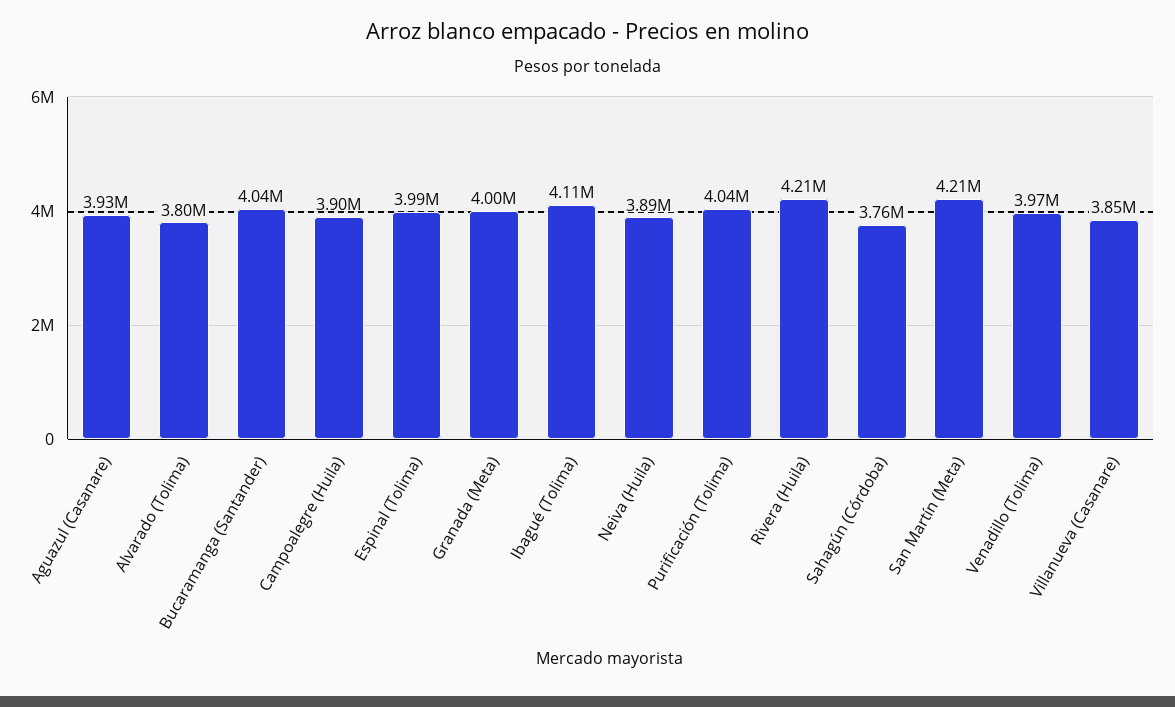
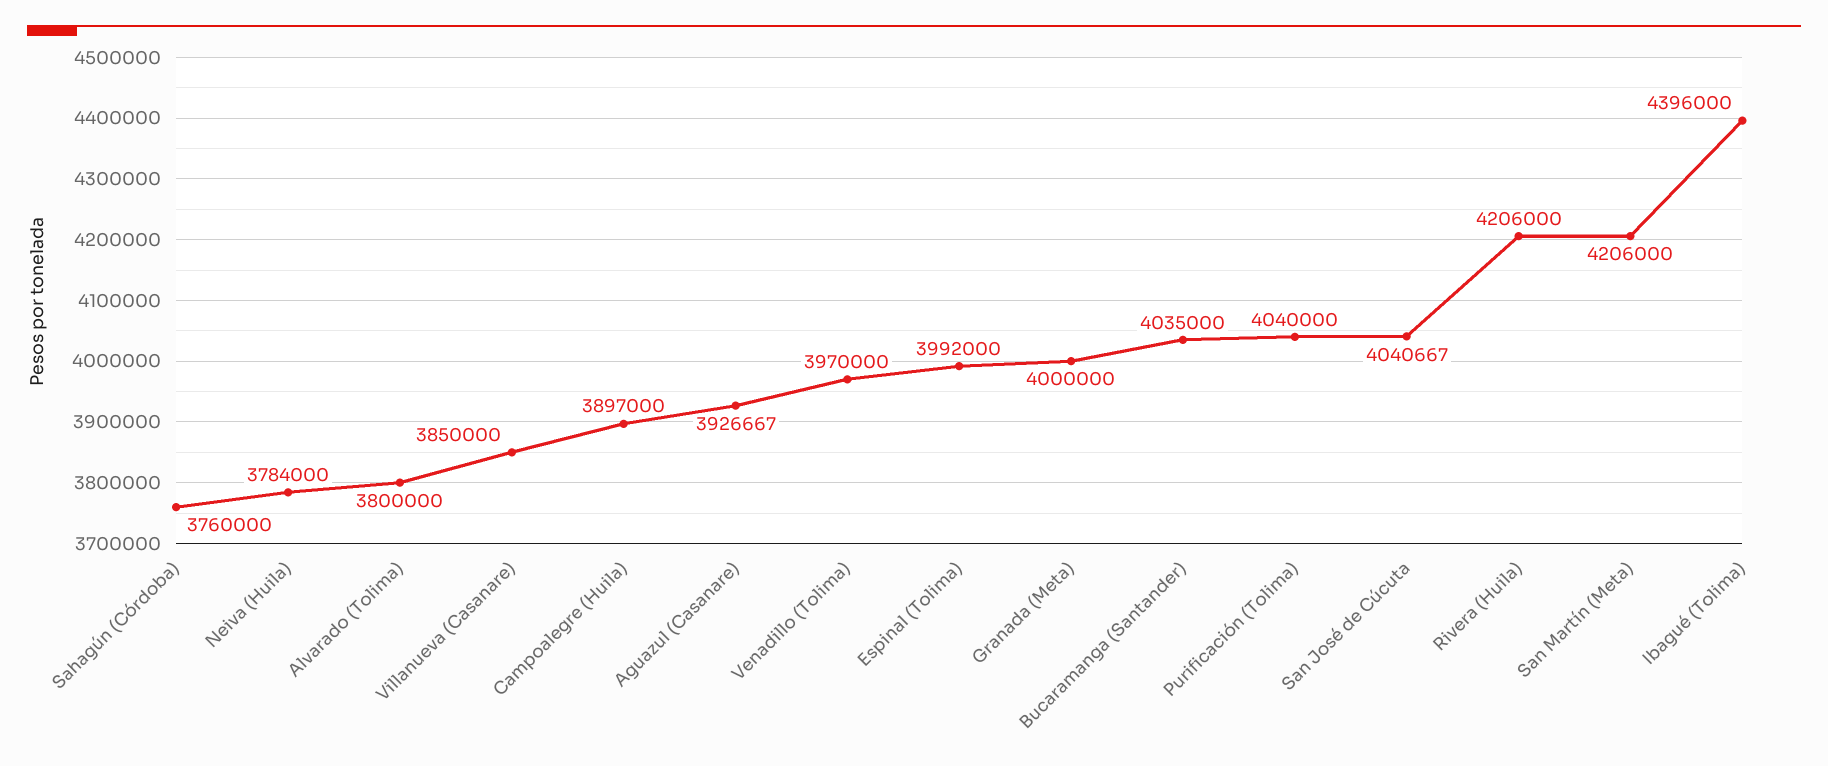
  {
    "Aguazul (Casanare)": 3926667,
    "Alvarado (Tolima)": 3800000,
    "Bucaramanga (Santander)": 4035000,
    "Campoalegre (Huila)": 3897000,
    "Espinal (Tolima)": 3992000,
    "Granada (Meta)": 4000000,
-   "Ibagué (Tolima)": 4110000,
+   "Ibagué (Tolima)": 4396000,
-   "Neiva (Huila)": 3890000,
+   "Neiva (Huila)": 3784000,
    "Purificación (Tolima)": 4040000,
    "Rivera (Huila)": 4206000,
    "Sahagún (Córdoba)": 3760000,
    "San Martín (Meta)": 4206000,
    "Venadillo (Tolima)": 3970000,
-   "Villanueva (Casanare)": 3850000
+   "Villanueva (Casanare)": 3850000,
+   "San José de Cúcuta": 4040667
  }

